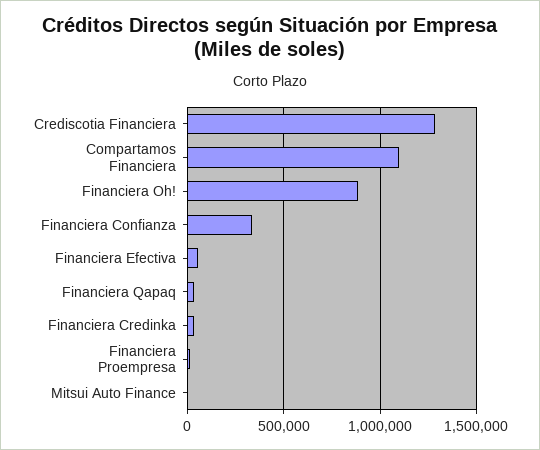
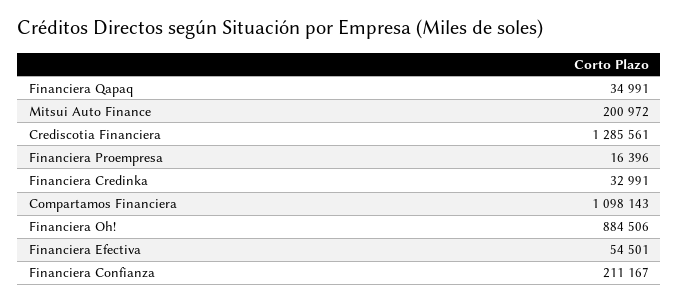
  {
    "Crediscotia Financiera": 1285561,
    "Compartamos Financiera": 1098143,
    "Financiera Oh!": 884506,
-   "Financiera Confianza": 350000,
+   "Financiera Confianza": 211167,
    "Financiera Efectiva": 54501,
    "Financiera Qapaq": 34991,
    "Financiera Credinka": 32991,
    "Financiera Proempresa": 16396,
-   "Mitsui Auto Finance": 0
+   "Mitsui Auto Finance": 200972
  }

